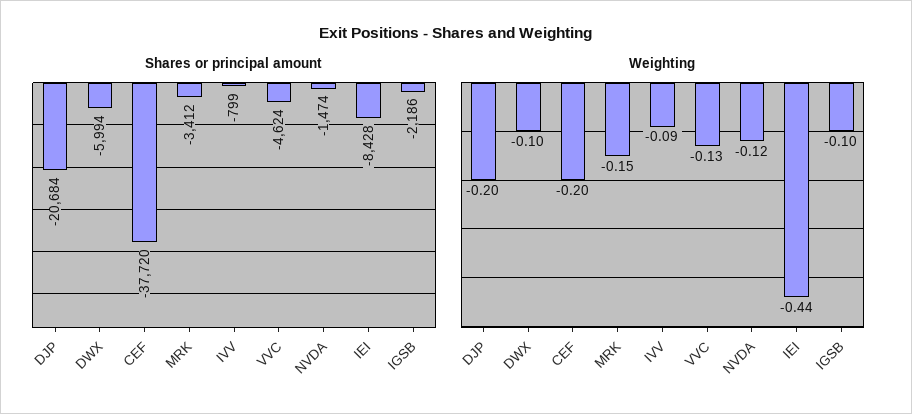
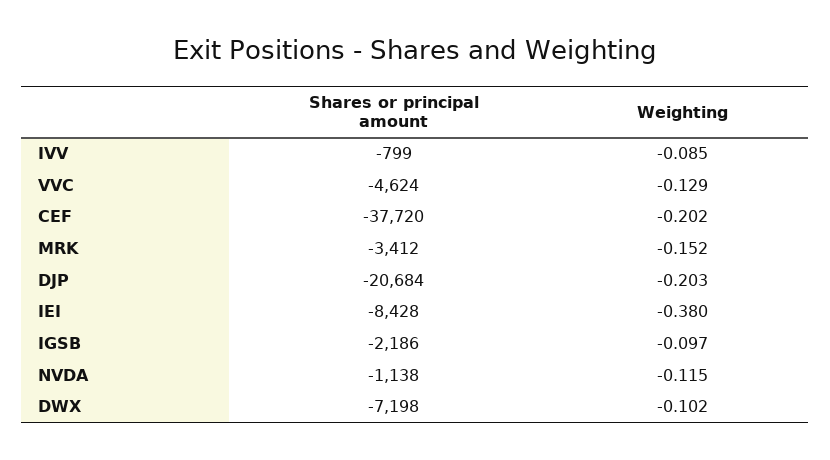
  {
    "Shares or principal amount": {
      "DJP": -20684,
-     "DWX": -5994,
+     "DWX": -7198,
      "CEF": -37720,
      "MRK": -3412,
      "IVV": -799,
      "VVC": -4624,
-     "NVDA": -1474,
+     "NVDA": -1138,
      "IEI": -8428,
      "IGSB": -2186
    },
    "Weighting": {
      "DJP": -0.203,
      "DWX": -0.102,
      "CEF": -0.202,
      "MRK": -0.152,
      "IVV": -0.085,
      "VVC": -0.129,
      "NVDA": -0.115,
-     "IEI": -0.44,
+     "IEI": -0.38,
      "IGSB": -0.097
    }
  }

